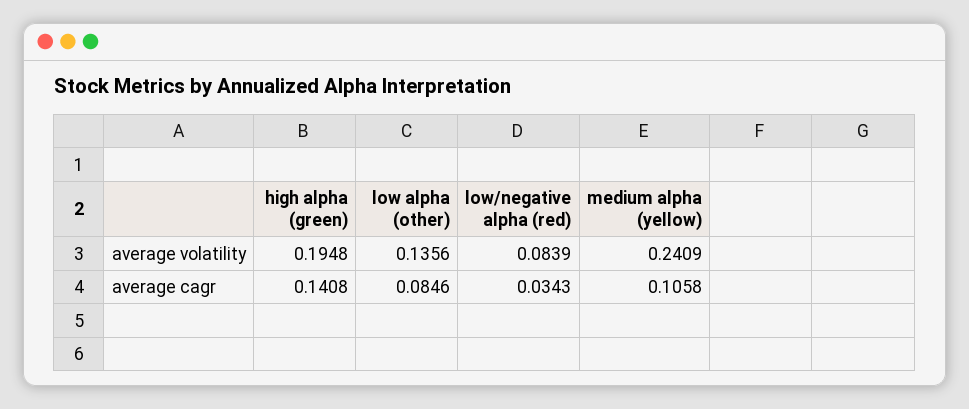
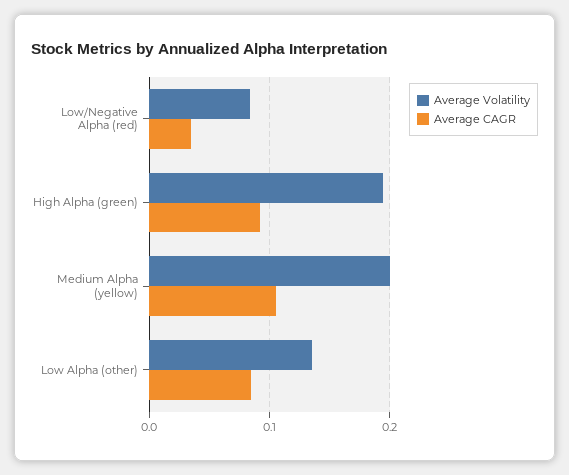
  {
    "average volatility": {
      "high alpha (green)": 0.1948,
      "low alpha (other)": 0.1356,
      "low/negative alpha (red)": 0.0839,
-     "medium alpha (yellow)": 0.2409
+     "medium alpha (yellow)": 0.2
    },
    "average cagr": {
-     "high alpha (green)": 0.1408,
+     "high alpha (green)": 0.09,
      "low alpha (other)": 0.0846,
      "low/negative alpha (red)": 0.0343,
      "medium alpha (yellow)": 0.1058
    }
  }

